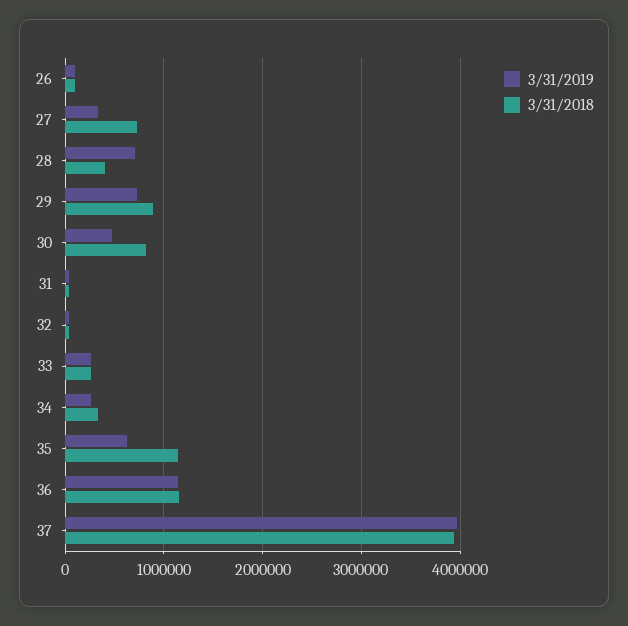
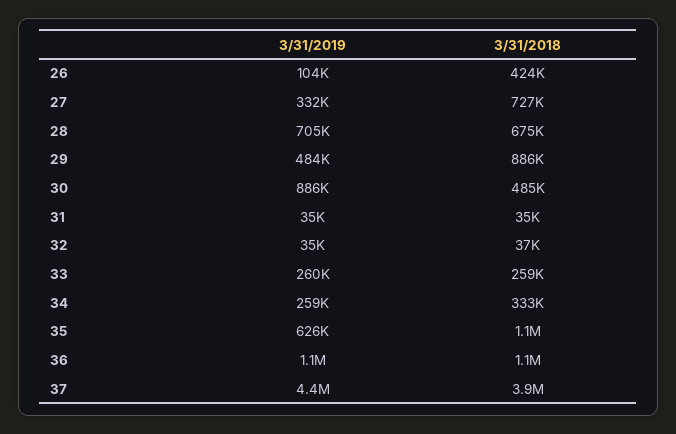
  {
    "3/31/2019": {
      "26": 104000,
      "27": 332000,
      "28": 705000,
-     "29": 700000,
+     "29": 484000,
-     "30": 500000,
+     "30": 886000,
      "31": 35000,
      "32": 35000,
      "33": 260000,
      "34": 259000,
      "35": 626000,
      "36": 1100000,
-     "37": 4000000
+     "37": 4400000
    },
    "3/31/2018": {
-     "26": 100000,
+     "26": 424000,
      "27": 727000,
-     "28": 400000,
+     "28": 675000,
      "29": 886000,
-     "30": 800000,
+     "30": 485000,
      "31": 35000,
      "32": 37000,
      "33": 259000,
      "34": 333000,
      "35": 1100000,
      "36": 1100000,
      "37": 3900000
    }
  }

